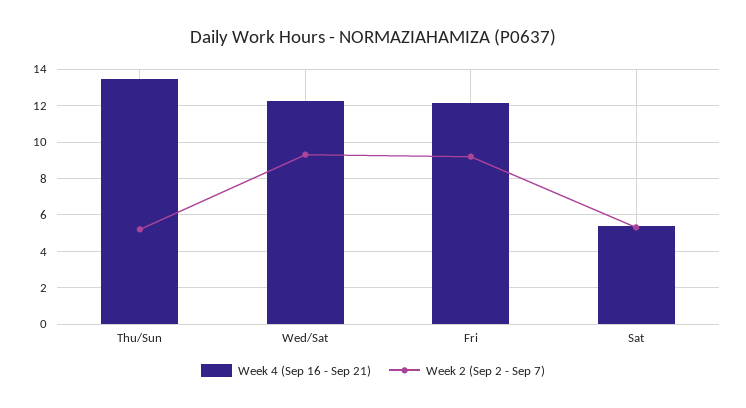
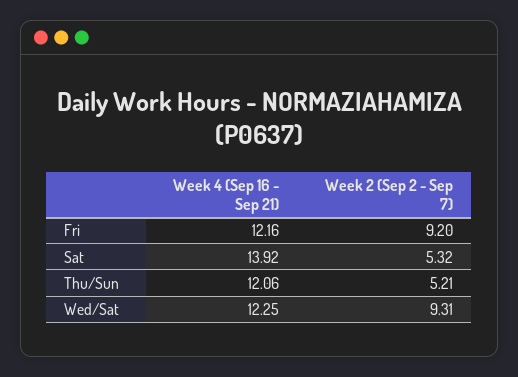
  {
    "Week 4 (Sep 16 - Sep 21)": {
-     "Thu/Sun": 13.5,
+     "Thu/Sun": 12.06,
      "Wed/Sat": 12.25,
      "Fri": 12.16,
-     "Sat": 5.5
+     "Sat": 13.92
    },
    "Week 2 (Sep 2 - Sep 7)": {
      "Thu/Sun": 5.21,
      "Wed/Sat": 9.31,
      "Fri": 9.2,
      "Sat": 5.32
    }
  }

